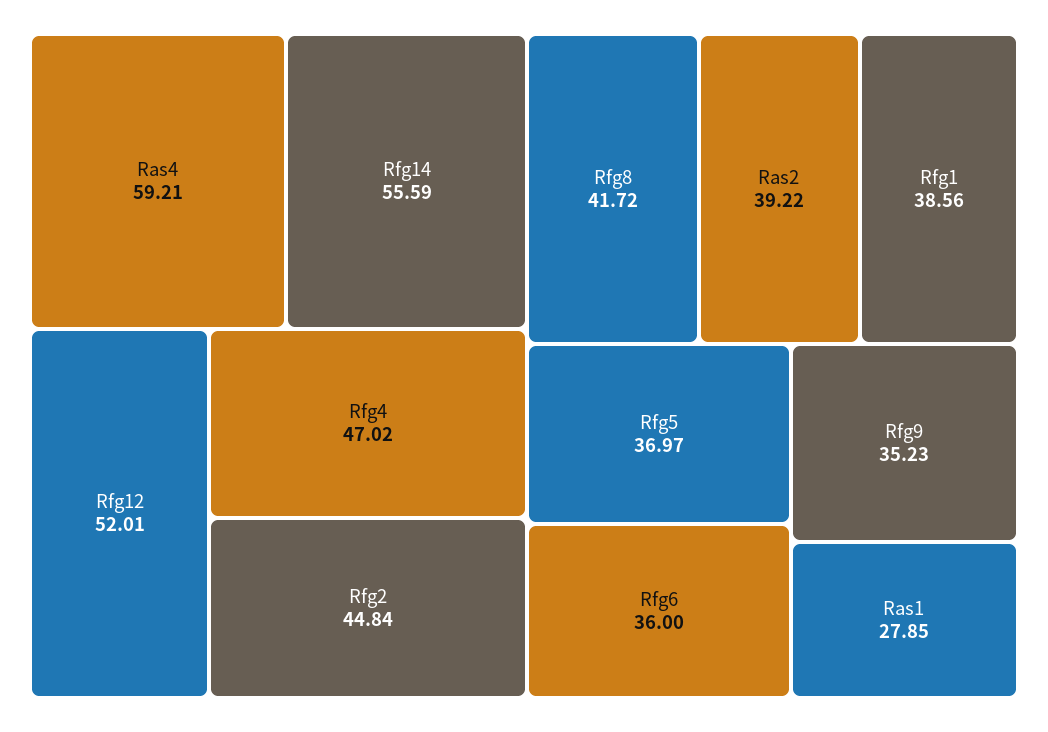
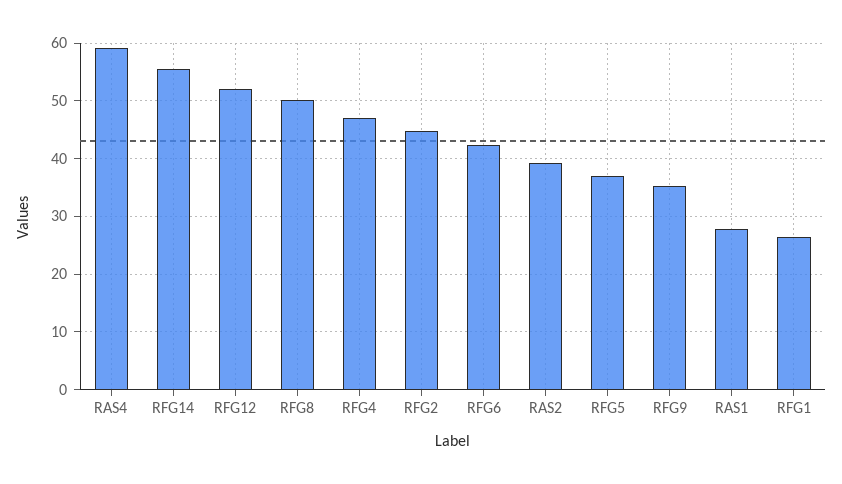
  {
    "Ras4": 59.21,
    "Rfg14": 55.59,
    "Rfg12": 52.01,
    "Rfg4": 47.02,
    "Rfg2": 44.84,
-   "Rfg8": 41.72,
+   "Rfg8": 50,
    "Ras2": 39.22,
-   "Rfg1": 38.56,
+   "Rfg1": 26,
    "Rfg5": 36.97,
-   "Rfg6": 36,
+   "Rfg6": 42,
    "Rfg9": 35.23,
    "Ras1": 27.85
  }

